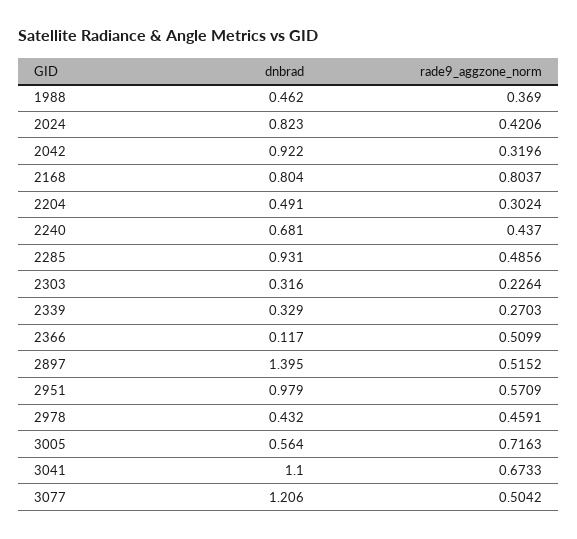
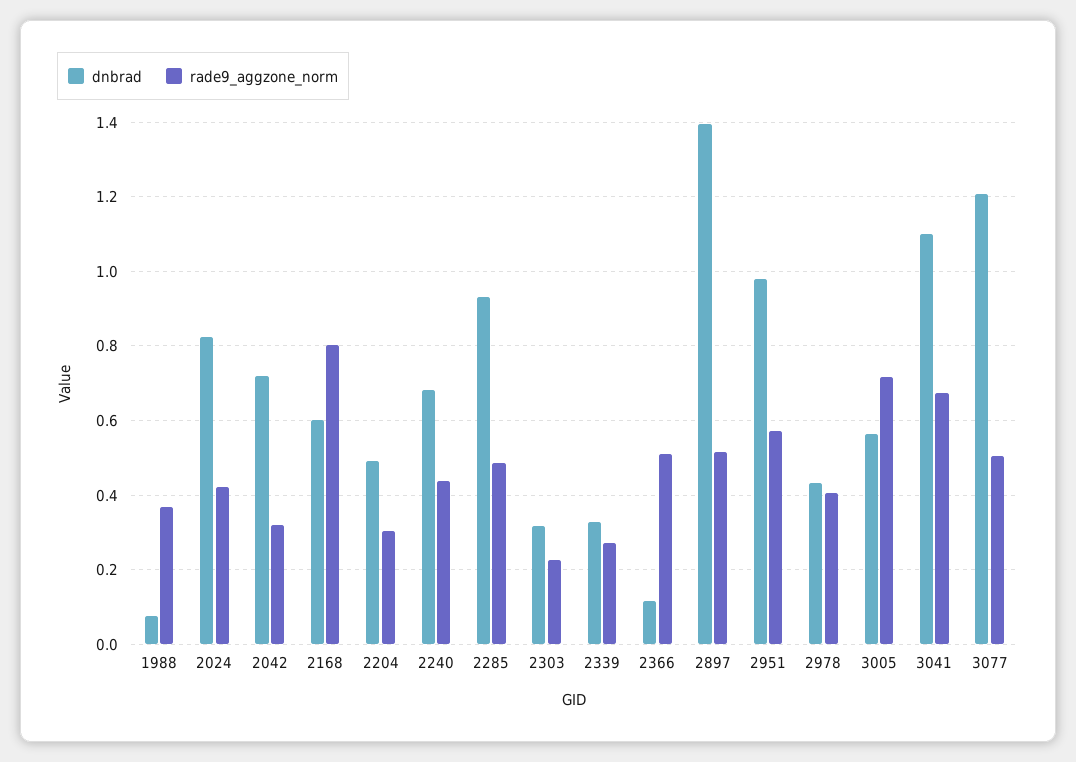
  {
    "dnbrad": {
-     "1988": 0.462,
+     "1988": 0.08,
      "2024": 0.823,
-     "2042": 0.922,
+     "2042": 0.72,
-     "2168": 0.804,
+     "2168": 0.6,
      "2204": 0.491,
      "2240": 0.681,
      "2285": 0.931,
      "2303": 0.316,
      "2339": 0.329,
      "2366": 0.117,
      "2897": 1.395,
      "2951": 0.979,
      "2978": 0.432,
      "3005": 0.564,
      "3041": 1.1,
      "3077": 1.206
    },
    "rade9_aggzone_norm": {
      "1988": 0.369,
      "2024": 0.4206,
      "2042": 0.3196,
      "2168": 0.8037,
      "2204": 0.3024,
      "2240": 0.437,
      "2285": 0.4856,
      "2303": 0.2264,
      "2339": 0.2703,
      "2366": 0.5099,
      "2897": 0.5152,
      "2951": 0.5709,
-     "2978": 0.4591,
+     "2978": 0.4,
      "3005": 0.7163,
      "3041": 0.6733,
      "3077": 0.5042
    }
  }

